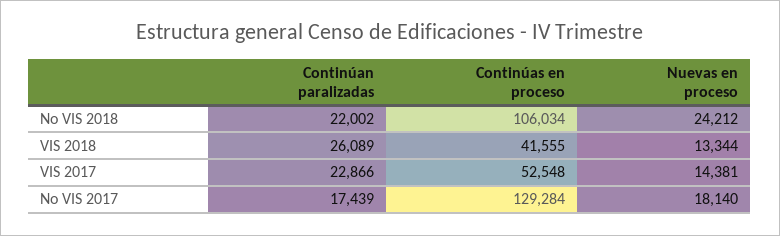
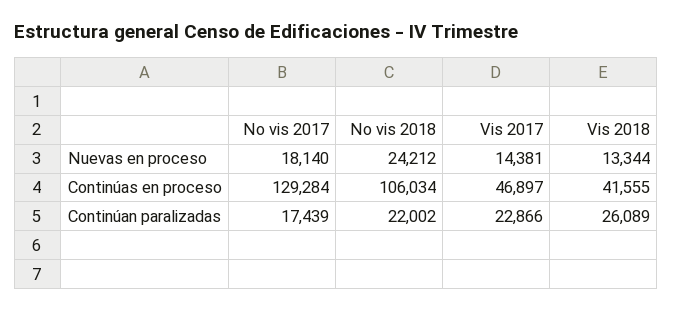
  {
    "Continúan paralizadas": {
      "No VIS 2018": 22002,
      "VIS 2018": 26089,
      "VIS 2017": 22866,
      "No VIS 2017": 17439
    },
    "Continúas en proceso": {
      "No VIS 2018": 106034,
      "VIS 2018": 41555,
-     "VIS 2017": 52548,
+     "VIS 2017": 46897,
      "No VIS 2017": 129284
    },
    "Nuevas en proceso": {
      "No VIS 2018": 24212,
      "VIS 2018": 13344,
      "VIS 2017": 14381,
      "No VIS 2017": 18140
    }
  }

